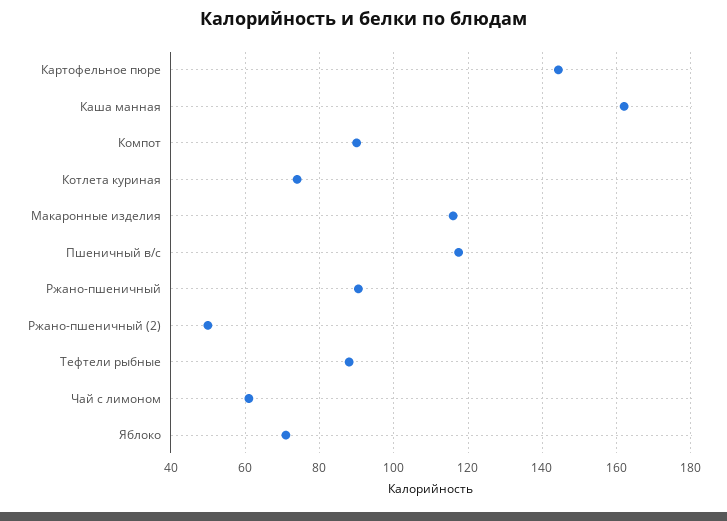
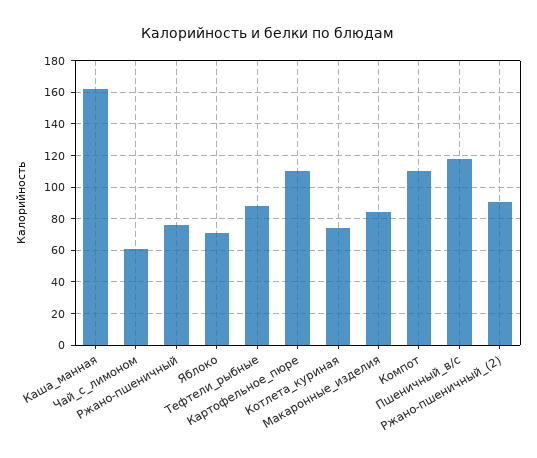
  {
-   "Картофельное пюре": 144,
+   "Картофельное пюре": 110,
    "Каша манная": 162,
-   "Компот": 90,
+   "Компот": 110,
    "Котлета куриная": 74,
-   "Макаронные изделия": 116,
+   "Макаронные изделия": 85,
    "Пшеничный в/с": 118,
-   "Ржано-пшеничный": 90,
+   "Ржано-пшеничный": 75,
-   "Ржано-пшеничный (2)": 50,
+   "Ржано-пшеничный (2)": 90,
    "Тефтели рыбные": 88,
    "Чай с лимоном": 62,
    "Яблоко": 72
  }

